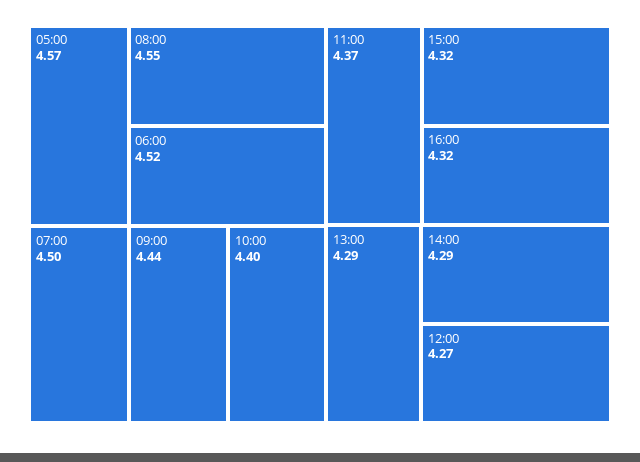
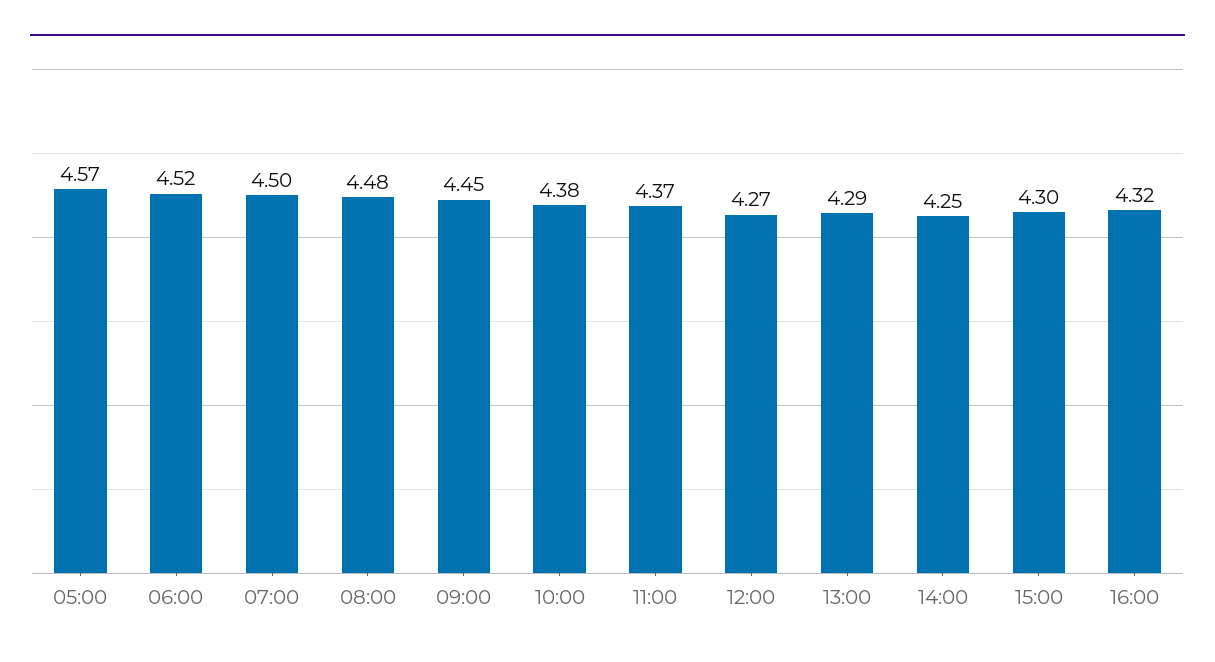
  {
    "05:00": 4.57,
-   "08:00": 4.55,
+   "08:00": 4.48,
    "06:00": 4.52,
    "07:00": 4.5,
-   "09:00": 4.44,
+   "09:00": 4.45,
-   "10:00": 4.4,
+   "10:00": 4.38,
    "11:00": 4.37,
-   "15:00": 4.32,
+   "15:00": 4.3,
    "16:00": 4.32,
    "13:00": 4.29,
-   "14:00": 4.29,
+   "14:00": 4.25,
    "12:00": 4.27
  }

